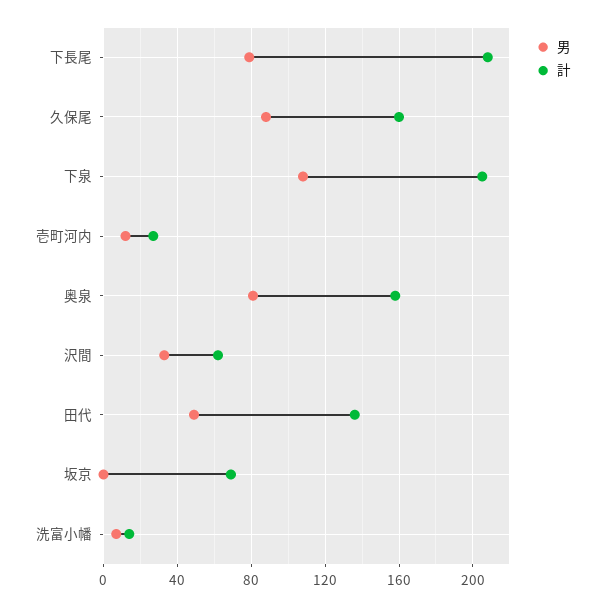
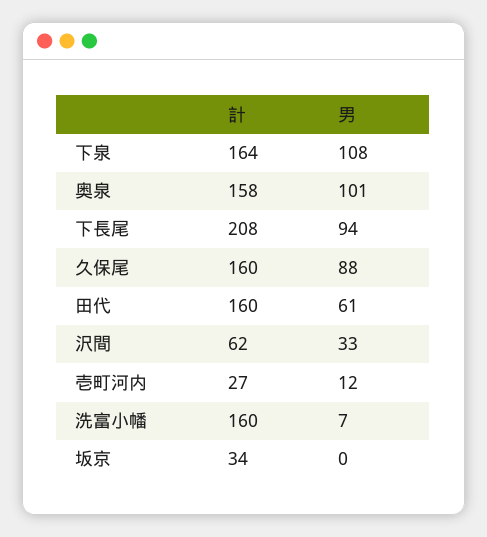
  {
    "男": {
-     "下長尾": 80,
+     "下長尾": 94,
      "久保尾": 88,
      "下泉": 108,
      "壱町河内": 12,
-     "奥泉": 80,
+     "奥泉": 101,
      "沢間": 33,
-     "田代": 50,
+     "田代": 61,
      "坂京": 0,
      "洗富小幡": 7
    },
    "計": {
      "下長尾": 208,
      "久保尾": 160,
-     "下泉": 205,
+     "下泉": 164,
      "壱町河内": 27,
      "奥泉": 158,
      "沢間": 62,
-     "田代": 135,
+     "田代": 160,
-     "坂京": 70,
+     "坂京": 34,
-     "洗富小幡": 15
+     "洗富小幡": 160
    }
  }

